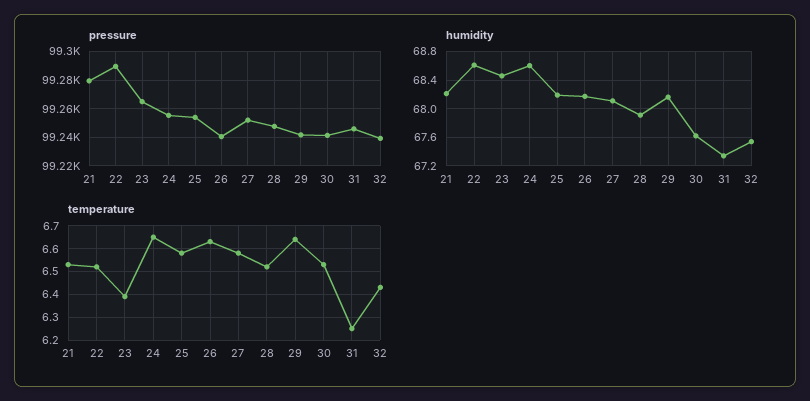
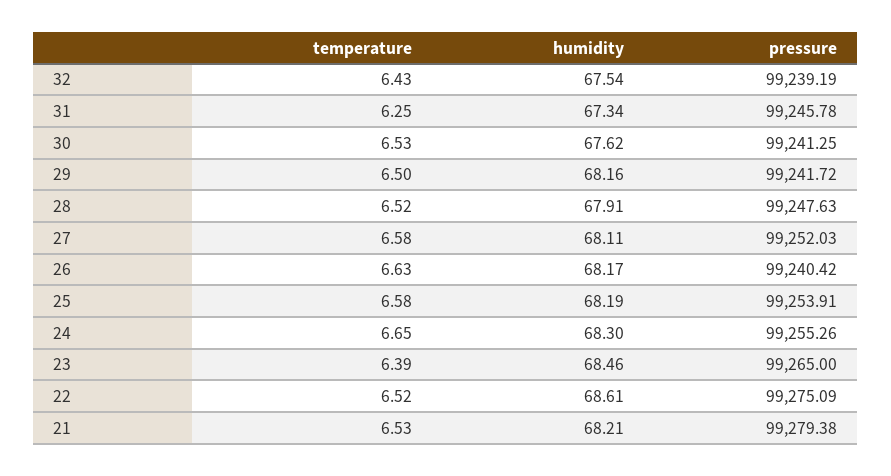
  {
    "pressure": {
      "21": 99279.38,
-     "22": 99290,
+     "22": 99275.09,
      "23": 99265,
      "24": 99255.26,
      "25": 99253.91,
      "26": 99240.42,
      "27": 99252.03,
      "28": 99247.63,
      "29": 99241.72,
      "30": 99241.25,
      "31": 99245.78,
      "32": 99239.19
    },
    "humidity": {
      "21": 68.21,
      "22": 68.61,
      "23": 68.46,
-     "24": 68.6,
+     "24": 68.3,
      "25": 68.19,
      "26": 68.17,
      "27": 68.11,
      "28": 67.91,
      "29": 68.16,
      "30": 67.62,
      "31": 67.34,
      "32": 67.54
    },
    "temperature": {
      "21": 6.53,
      "22": 6.52,
      "23": 6.39,
      "24": 6.65,
      "25": 6.58,
      "26": 6.63,
      "27": 6.58,
      "28": 6.52,
-     "29": 6.65,
+     "29": 6.5,
      "30": 6.53,
      "31": 6.25,
      "32": 6.43
    }
  }

